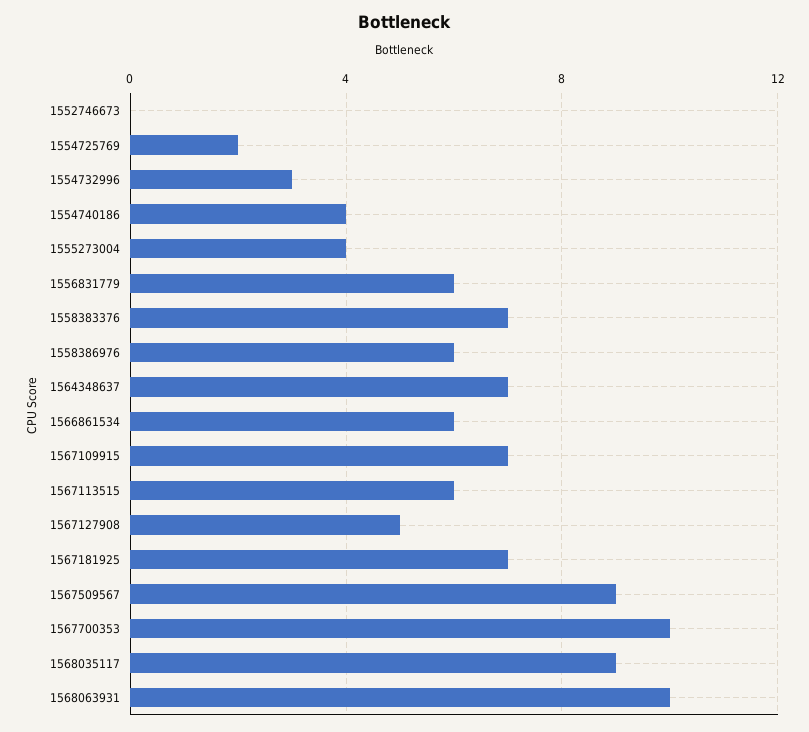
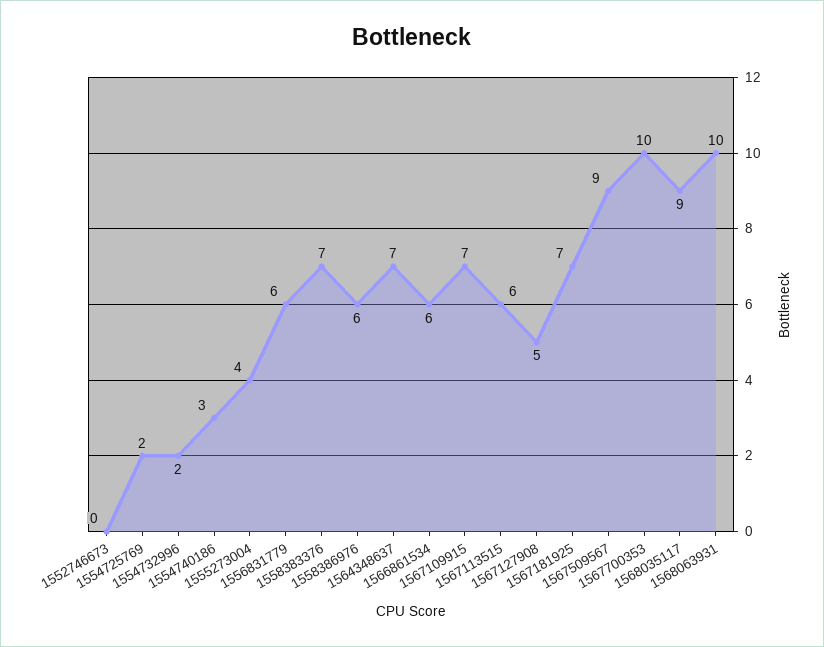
  {
    "1552746673": 0,
    "1554725769": 2,
-   "1554732996": 3,
+   "1554732996": 2,
-   "1554740186": 4,
+   "1554740186": 3,
    "1555273004": 4,
    "1556831779": 6,
    "1558383376": 7,
    "1558386976": 6,
    "1564348637": 7,
    "1566861534": 6,
    "1567109915": 7,
    "1567113515": 6,
    "1567127908": 5,
    "1567181925": 7,
    "1567509567": 9,
    "1567700353": 10,
    "1568035117": 9,
    "1568063931": 10
  }

